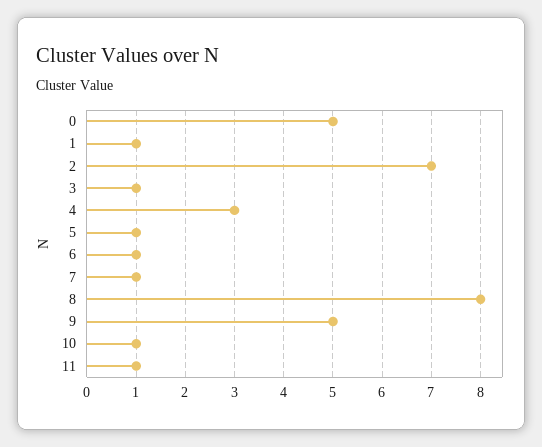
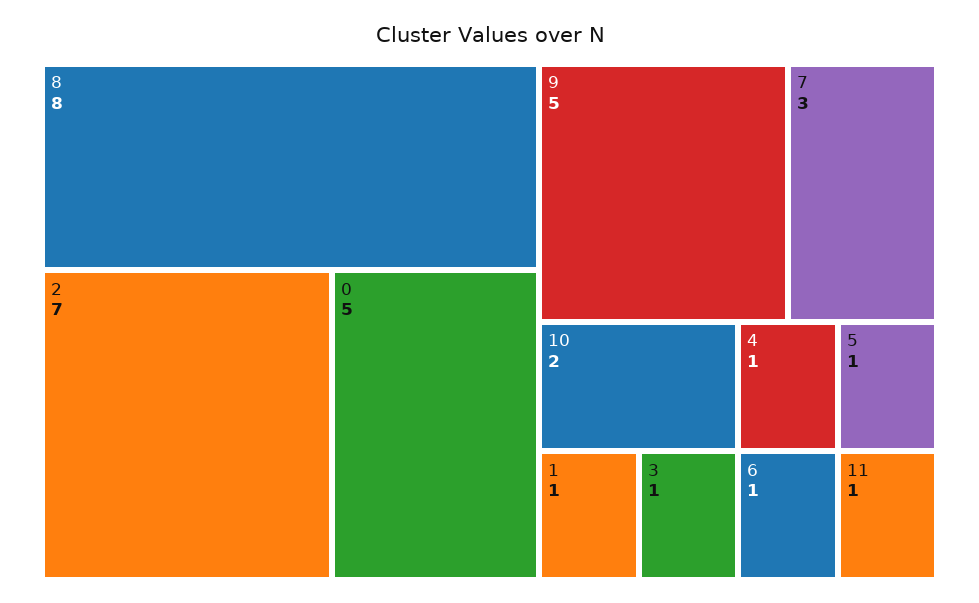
  {
    "0": 5,
    "1": 1,
    "2": 7,
    "3": 1,
-   "4": 3,
+   "4": 1,
    "5": 1,
    "6": 1,
-   "7": 1,
+   "7": 3,
    "8": 8,
    "9": 5,
-   "10": 1,
+   "10": 2,
    "11": 1
  }

